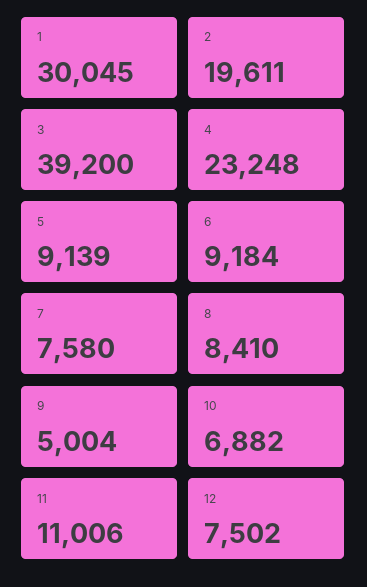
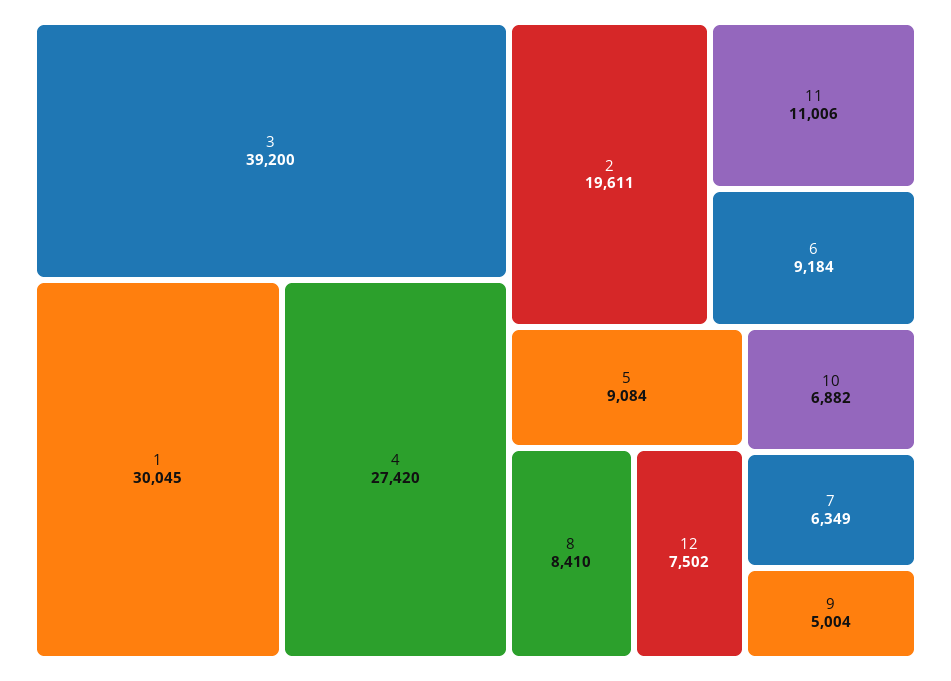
  {
    "1": 30045,
    "2": 19611,
    "3": 39200,
-   "4": 23248,
+   "4": 27420,
-   "5": 9139,
+   "5": 9084,
    "6": 9184,
-   "7": 7580,
+   "7": 6349,
    "8": 8410,
    "9": 5004,
    "10": 6882,
    "11": 11006,
    "12": 7502
  }

